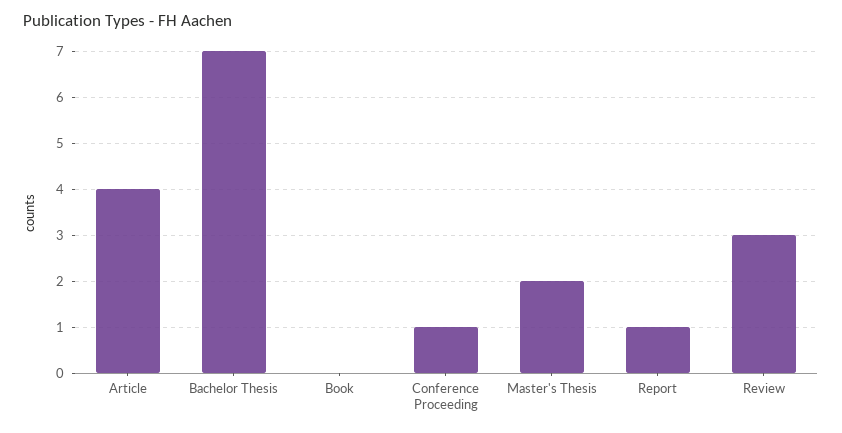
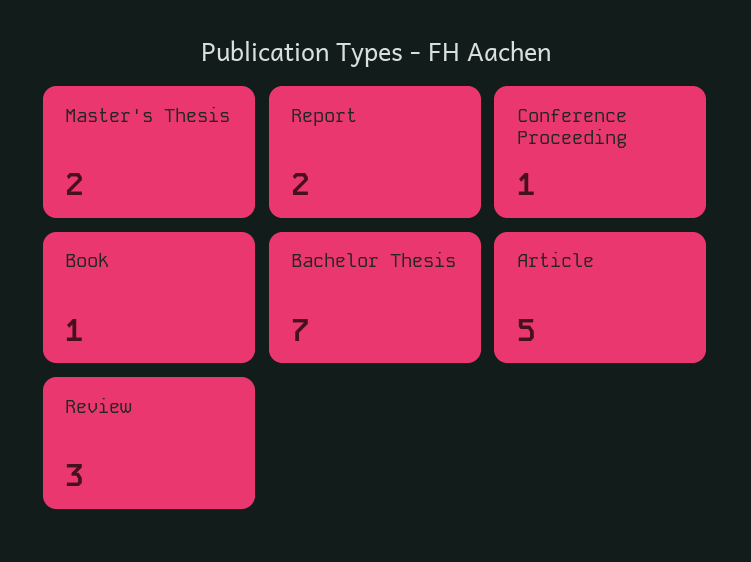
  {
-   "Article": 4,
+   "Article": 5,
    "Bachelor Thesis": 7,
-   "Book": 0,
+   "Book": 1,
    "Conference Proceeding": 1,
    "Master's Thesis": 2,
-   "Report": 1,
+   "Report": 2,
    "Review": 3
  }

